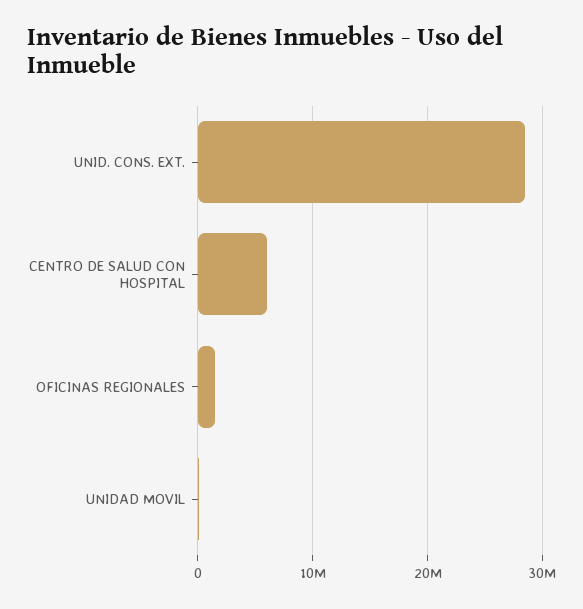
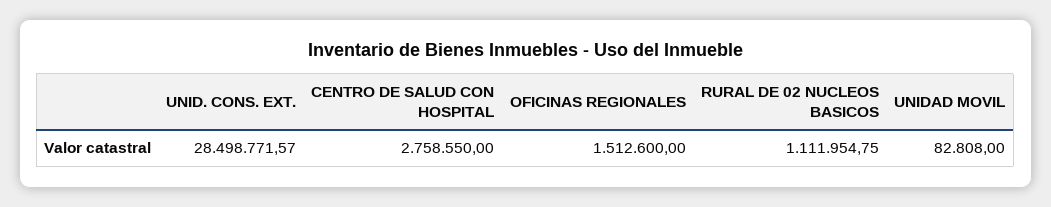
  {
    "UNID. CONS. EXT.": 28498771.57,
-   "CENTRO DE SALUD CON HOSPITAL": 6000000,
+   "CENTRO DE SALUD CON HOSPITAL": 2758550,
    "OFICINAS REGIONALES": 1512600,
-   "UNIDAD MOVIL": 82808
+   "UNIDAD MOVIL": 82808,
+   "RURAL DE 02 NUCLEOS BASICOS": 1111954.75
  }

